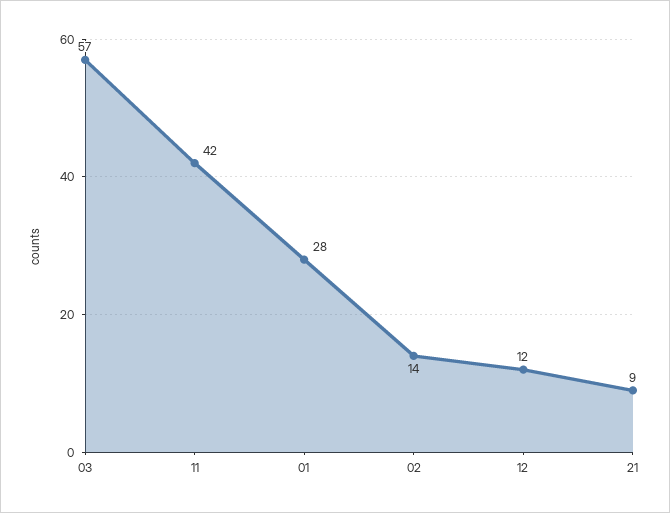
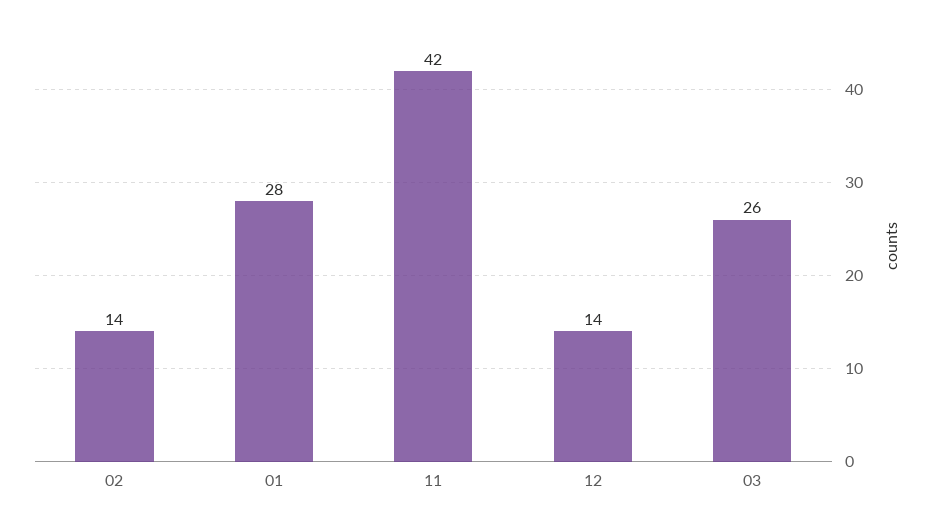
  {
-   "03": 57,
+   "03": 26,
    "11": 42,
    "01": 28,
    "02": 14,
-   "12": 12,
+   "12": 14
-   "21": 9
  }

